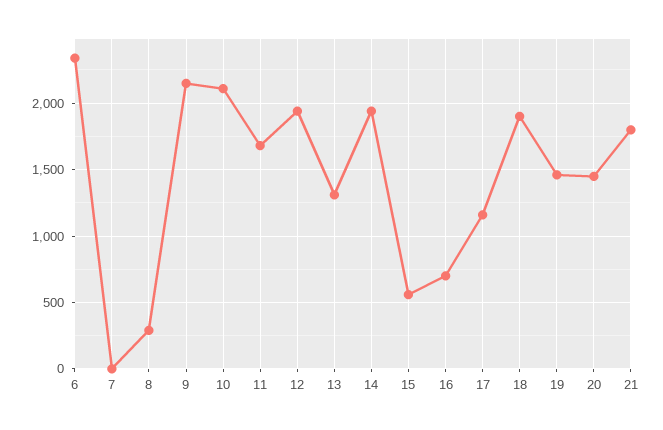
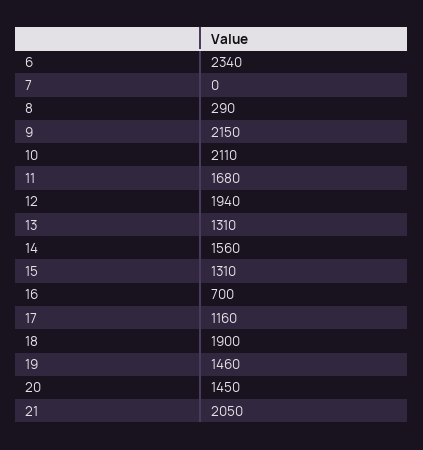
  {
    "6": 2340,
    "7": 0,
    "8": 290,
    "9": 2150,
    "10": 2110,
    "11": 1680,
    "12": 1940,
    "13": 1310,
-   "14": 1950,
+   "14": 1560,
-   "15": 550,
+   "15": 1310,
    "16": 700,
    "17": 1160,
    "18": 1900,
    "19": 1460,
    "20": 1450,
-   "21": 1800
+   "21": 2050
  }

